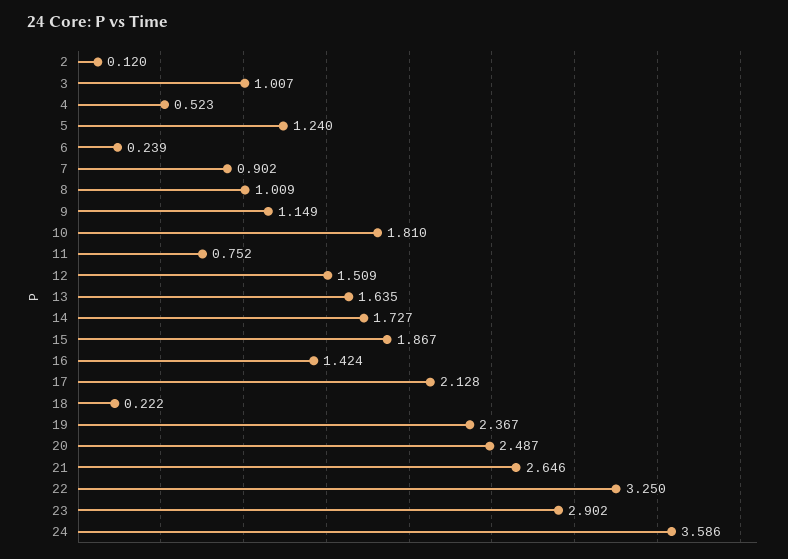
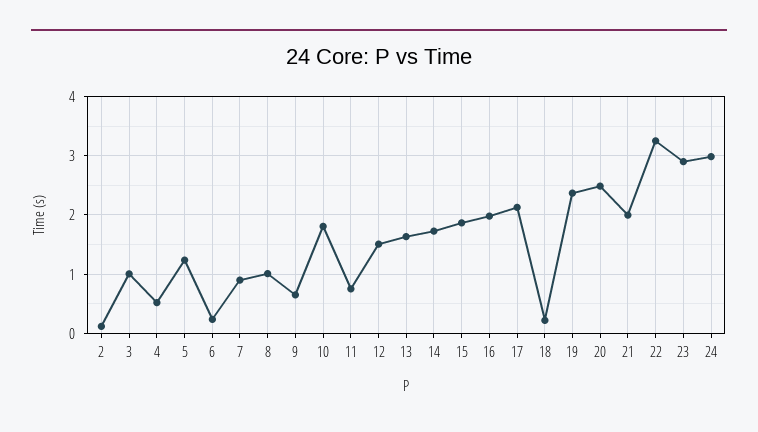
  {
    "2": 0.12,
    "3": 1.007,
    "4": 0.523,
    "5": 1.24,
    "6": 0.239,
    "7": 0.902,
    "8": 1.009,
-   "9": 1.149,
+   "9": 0.6,
    "10": 1.81,
    "11": 0.752,
    "12": 1.509,
    "13": 1.635,
    "14": 1.727,
    "15": 1.867,
-   "16": 1.424,
+   "16": 2,
    "17": 2.128,
    "18": 0.222,
    "19": 2.367,
    "20": 2.487,
-   "21": 2.646,
+   "21": 2,
    "22": 3.25,
    "23": 2.902,
-   "24": 3.586
+   "24": 3
  }

